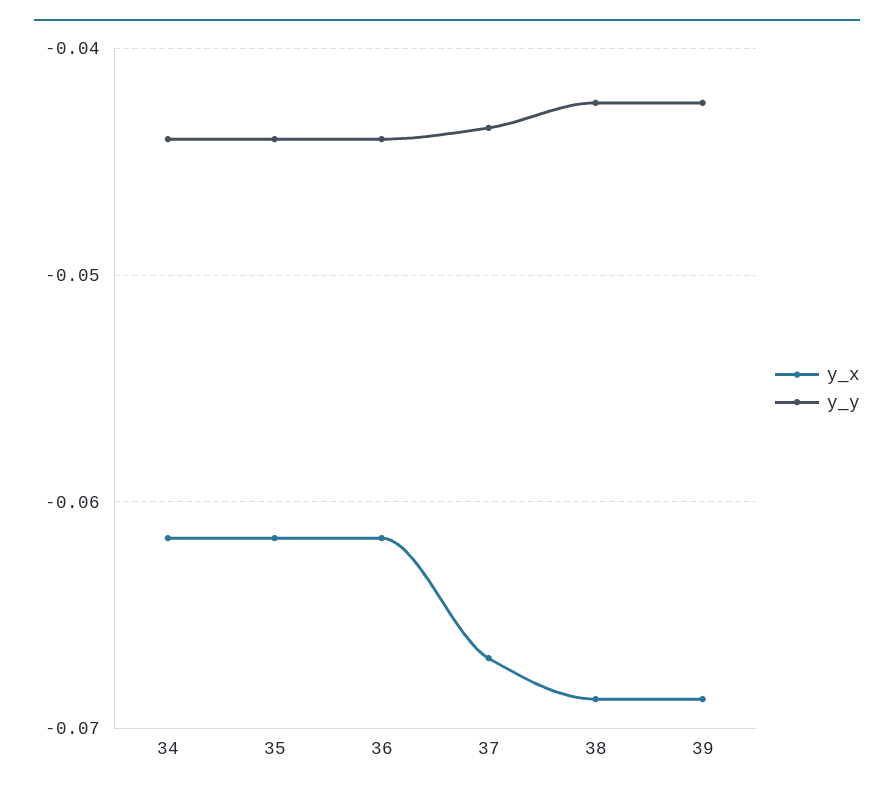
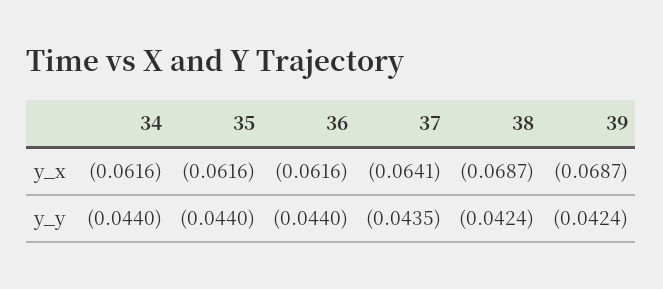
  {
    "y_x": {
      "34": -0.0616,
      "35": -0.0616,
      "36": -0.0616,
-     "37": -0.067,
+     "37": -0.0641,
      "38": -0.0687,
      "39": -0.0687
    },
    "y_y": {
      "34": -0.044,
      "35": -0.044,
      "36": -0.044,
      "37": -0.0435,
      "38": -0.0424,
      "39": -0.0424
    }
  }

